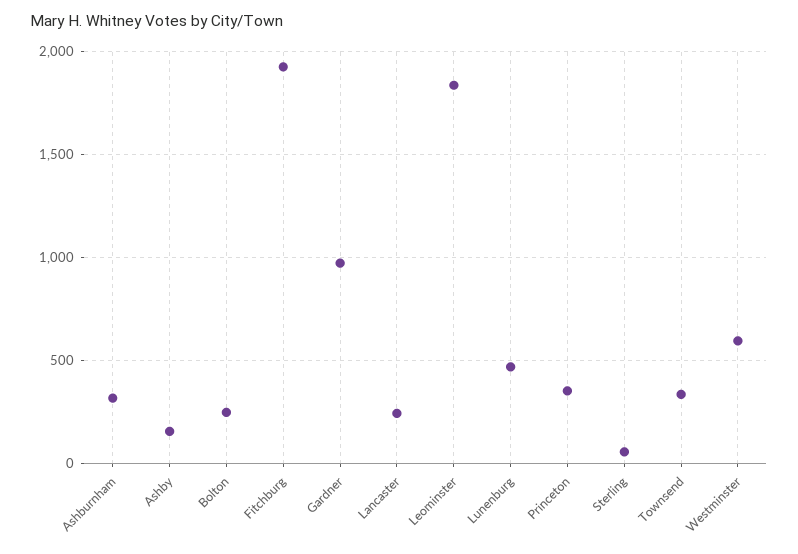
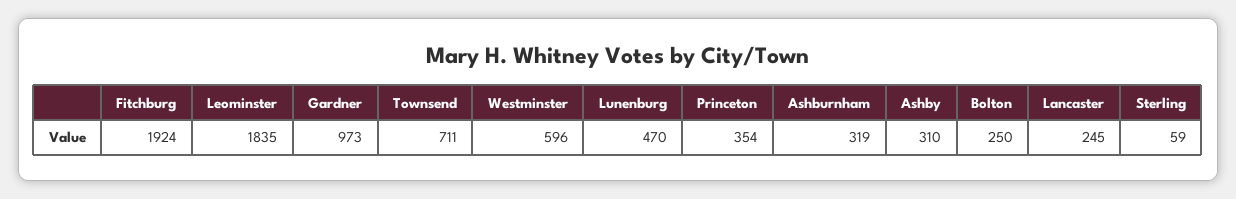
  {
    "Ashburnham": 319,
-   "Ashby": 150,
+   "Ashby": 310,
    "Bolton": 250,
    "Fitchburg": 1924,
    "Gardner": 973,
    "Lancaster": 245,
    "Leominster": 1835,
    "Lunenburg": 470,
    "Princeton": 354,
    "Sterling": 59,
-   "Townsend": 350,
+   "Townsend": 711,
    "Westminster": 596
  }

